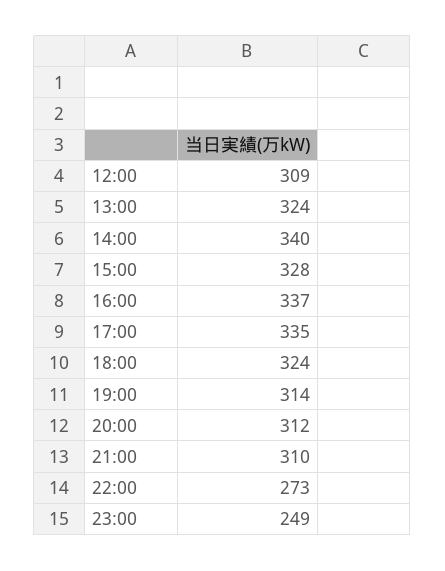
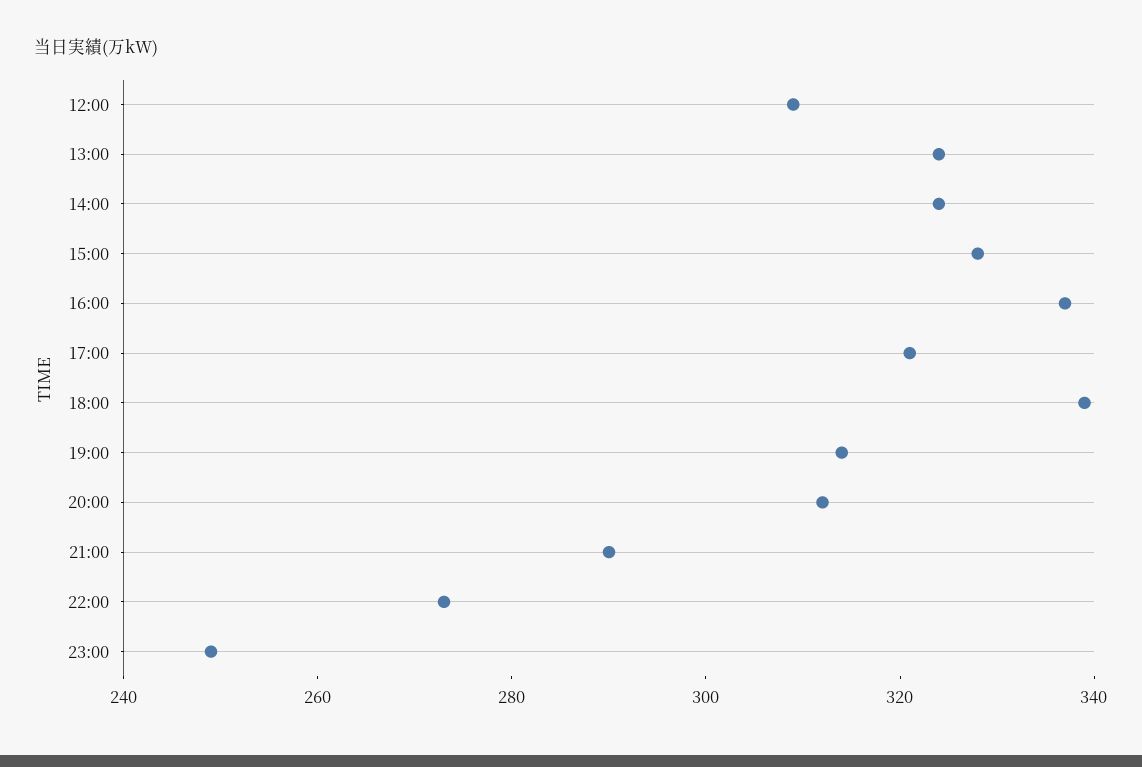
  {
    "12:00": 309,
    "13:00": 324,
-   "14:00": 340,
+   "14:00": 325,
    "15:00": 328,
    "16:00": 337,
-   "17:00": 335,
+   "17:00": 320,
-   "18:00": 324,
+   "18:00": 340,
    "19:00": 314,
    "20:00": 312,
-   "21:00": 310,
+   "21:00": 290,
    "22:00": 273,
    "23:00": 249
  }

